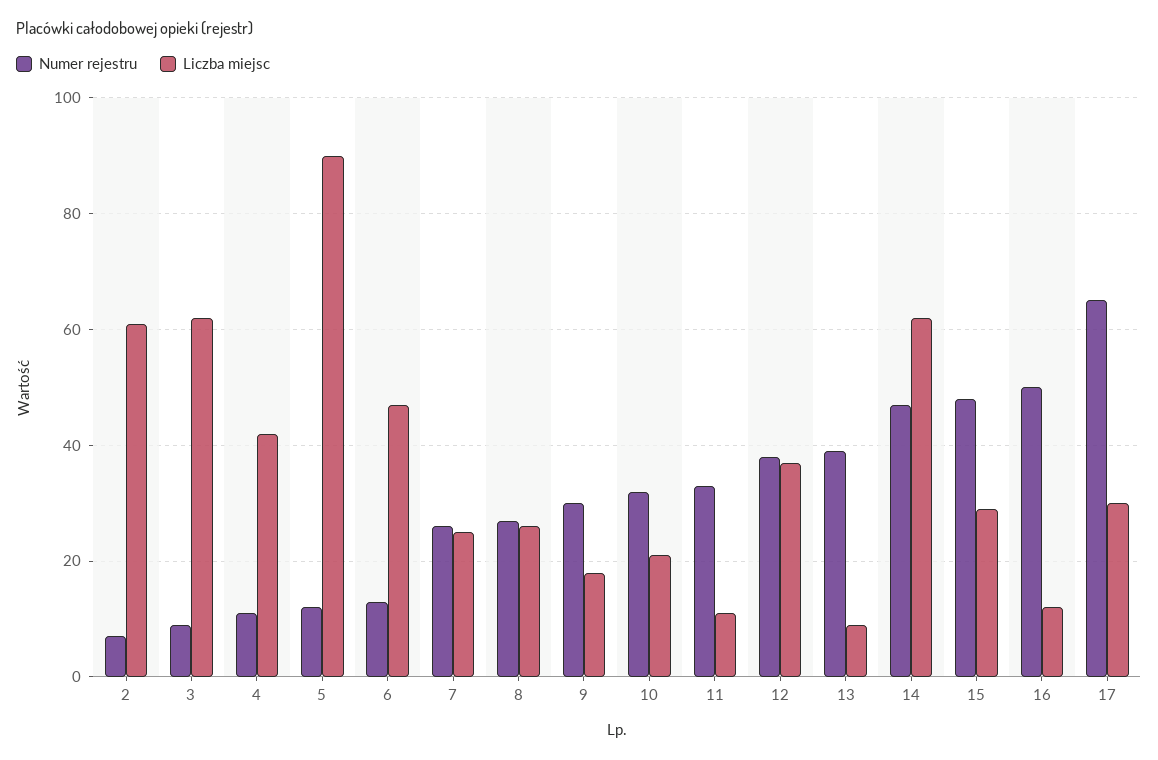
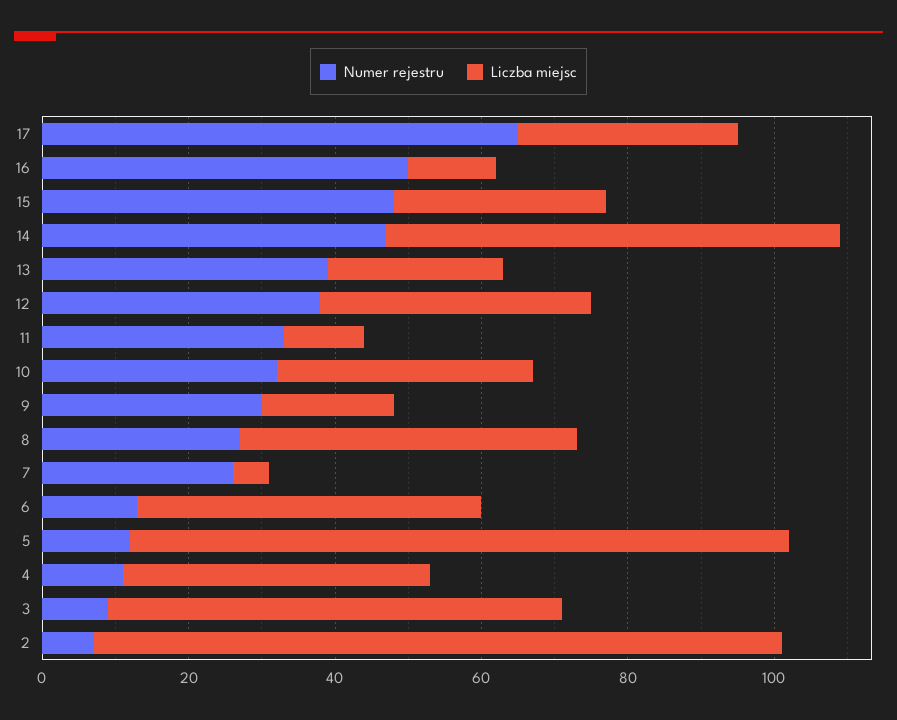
  {
    "Numer rejestru": {
      "2": 5,
      "3": 10,
      "4": 10,
      "5": 10,
      "6": 15,
      "7": 25,
      "8": 25,
      "9": 30,
      "10": 30,
      "11": 35,
      "12": 40,
      "13": 40,
      "14": 45,
      "15": 50,
      "16": 50,
      "17": 65
    },
    "Liczba miejsc": {
-     "2": 60,
+     "2": 95,
      "3": 60,
      "4": 40,
      "5": 90,
      "6": 45,
-     "7": 25,
+     "7": 5,
-     "8": 25,
+     "8": 45,
      "9": 20,
-     "10": 20,
+     "10": 35,
      "11": 10,
      "12": 35,
-     "13": 10,
+     "13": 25,
      "14": 60,
      "15": 30,
      "16": 10,
      "17": 30
    }
  }

